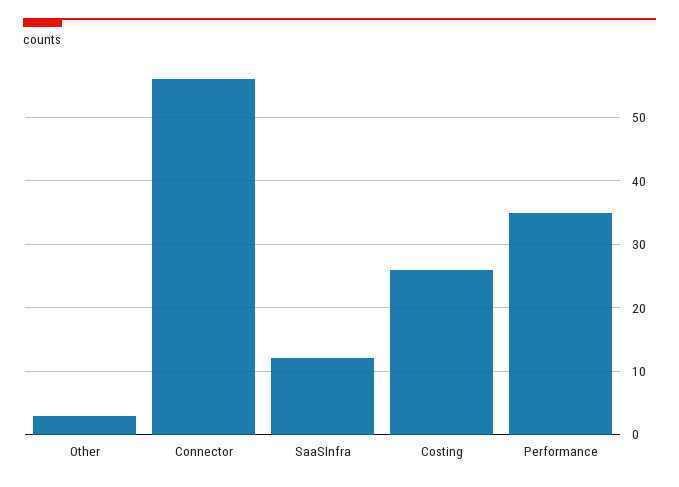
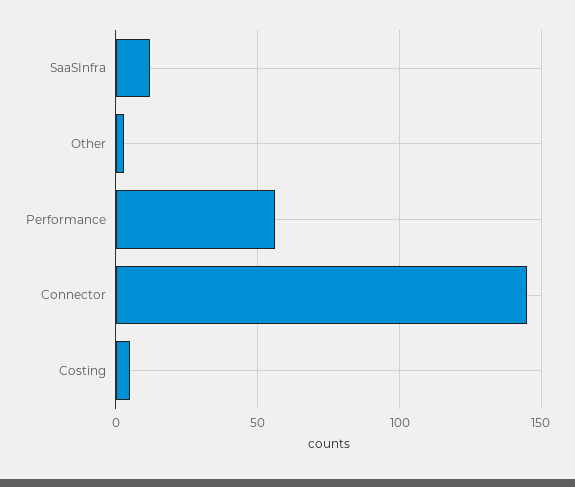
  {
    "Other": 3,
-   "Connector": 56,
+   "Connector": 145,
    "SaaSInfra": 12,
-   "Costing": 26,
+   "Costing": 5,
-   "Performance": 35
+   "Performance": 55
  }

